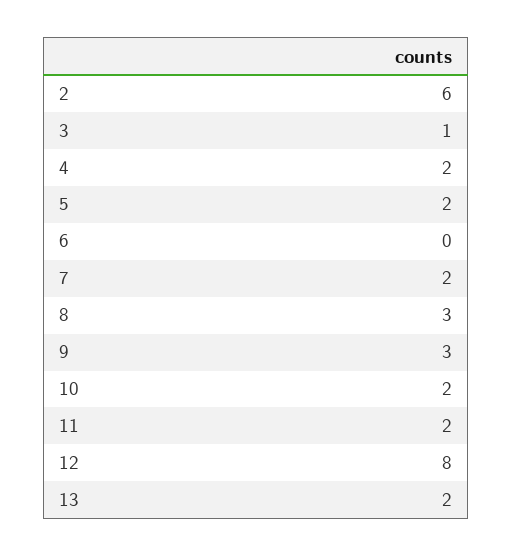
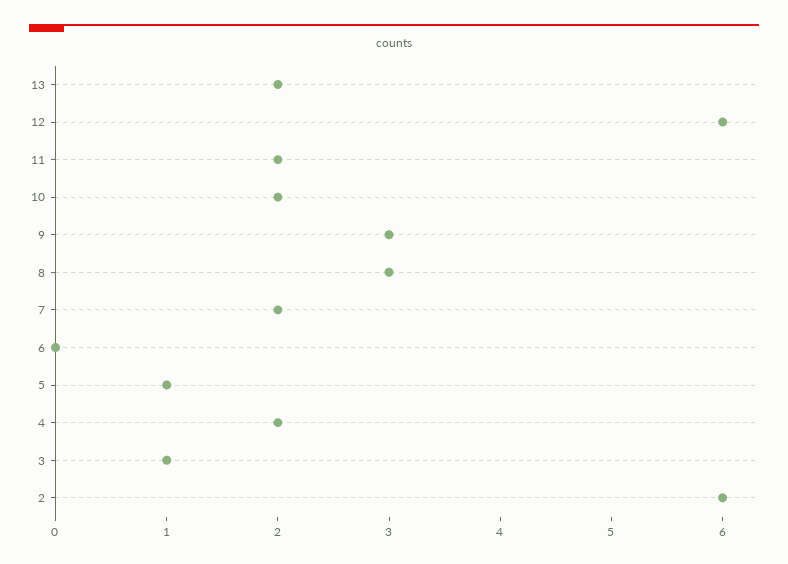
  {
    "2": 6,
    "3": 1,
    "4": 2,
-   "5": 2,
+   "5": 1,
    "6": 0,
    "7": 2,
    "8": 3,
    "9": 3,
    "10": 2,
    "11": 2,
-   "12": 8,
+   "12": 6,
    "13": 2
  }

